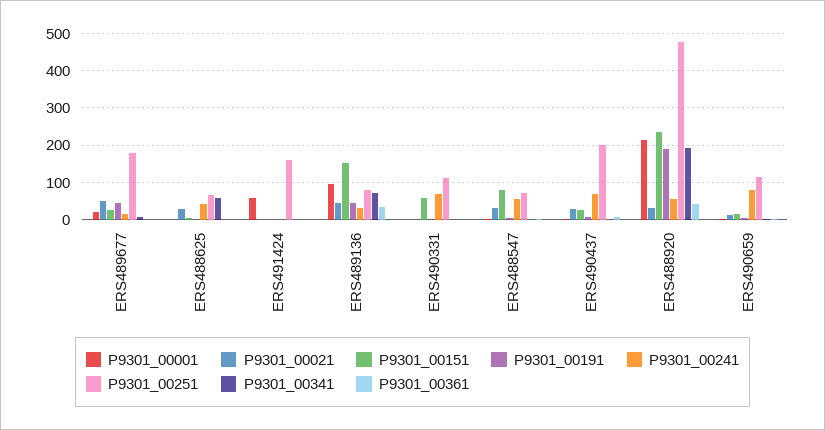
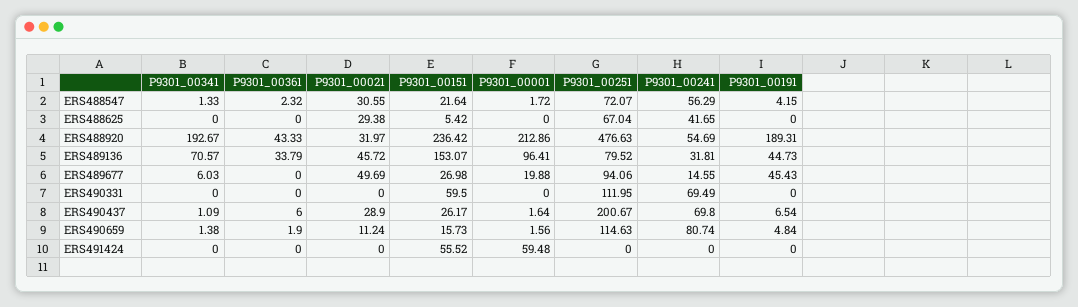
  {
    "P9301_00001": {
      "ERS489677": 19.88,
      "ERS488625": 0,
      "ERS491424": 59.48,
      "ERS489136": 96.41,
      "ERS490331": 0,
      "ERS488547": 1.72,
      "ERS490437": 1.64,
      "ERS488920": 212.86,
      "ERS490659": 1.56
    },
    "P9301_00021": {
      "ERS489677": 49.69,
      "ERS488625": 29.38,
      "ERS491424": 0,
      "ERS489136": 45.72,
      "ERS490331": 0,
      "ERS488547": 30.55,
      "ERS490437": 28.9,
      "ERS488920": 31.97,
      "ERS490659": 11.24
    },
    "P9301_00151": {
      "ERS489677": 26.98,
      "ERS488625": 5.42,
-     "ERS491424": 0,
+     "ERS491424": 55.52,
      "ERS489136": 153.07,
      "ERS490331": 59.5,
-     "ERS488547": 80,
+     "ERS488547": 21.64,
      "ERS490437": 26.17,
      "ERS488920": 236.42,
      "ERS490659": 15.73
    },
    "P9301_00191": {
      "ERS489677": 45.43,
      "ERS488625": 0,
      "ERS491424": 0,
      "ERS489136": 44.73,
      "ERS490331": 0,
      "ERS488547": 4.15,
      "ERS490437": 6.54,
      "ERS488920": 189.31,
      "ERS490659": 4.84
    },
    "P9301_00241": {
      "ERS489677": 14.55,
      "ERS488625": 41.65,
      "ERS491424": 0,
      "ERS489136": 31.81,
      "ERS490331": 69.49,
      "ERS488547": 56.29,
      "ERS490437": 69.8,
      "ERS488920": 54.69,
      "ERS490659": 80.74
    },
    "P9301_00251": {
-     "ERS489677": 180,
+     "ERS489677": 94.06,
      "ERS488625": 67.04,
-     "ERS491424": 160,
+     "ERS491424": 0,
      "ERS489136": 79.52,
      "ERS490331": 111.95,
      "ERS488547": 72.07,
      "ERS490437": 200.67,
      "ERS488920": 476.63,
      "ERS490659": 114.63
    },
    "P9301_00341": {
      "ERS489677": 6.03,
-     "ERS488625": 60,
+     "ERS488625": 0,
      "ERS491424": 0,
      "ERS489136": 70.57,
      "ERS490331": 0,
      "ERS488547": 1.33,
      "ERS490437": 1.09,
      "ERS488920": 192.67,
      "ERS490659": 1.38
    },
    "P9301_00361": {
      "ERS489677": 0,
      "ERS488625": 0,
      "ERS491424": 0,
      "ERS489136": 33.79,
      "ERS490331": 0,
      "ERS488547": 2.32,
      "ERS490437": 6,
      "ERS488920": 43.33,
      "ERS490659": 1.9
    }
  }

